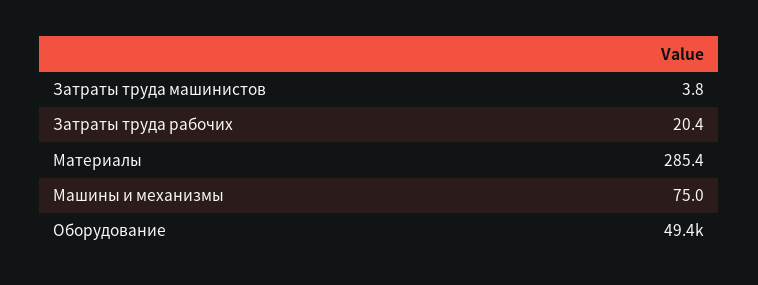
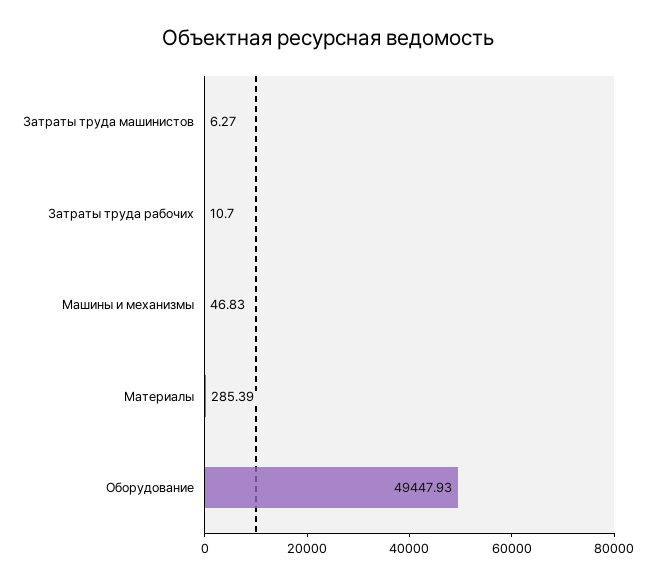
  {
-   "Затраты труда машинистов": 3.8,
+   "Затраты труда машинистов": 6.27,
-   "Затраты труда рабочих": 20.4,
+   "Затраты труда рабочих": 10.7,
    "Материалы": 285.39,
-   "Машины и механизмы": 75,
+   "Машины и механизмы": 46.83,
    "Оборудование": 49447.93
  }

